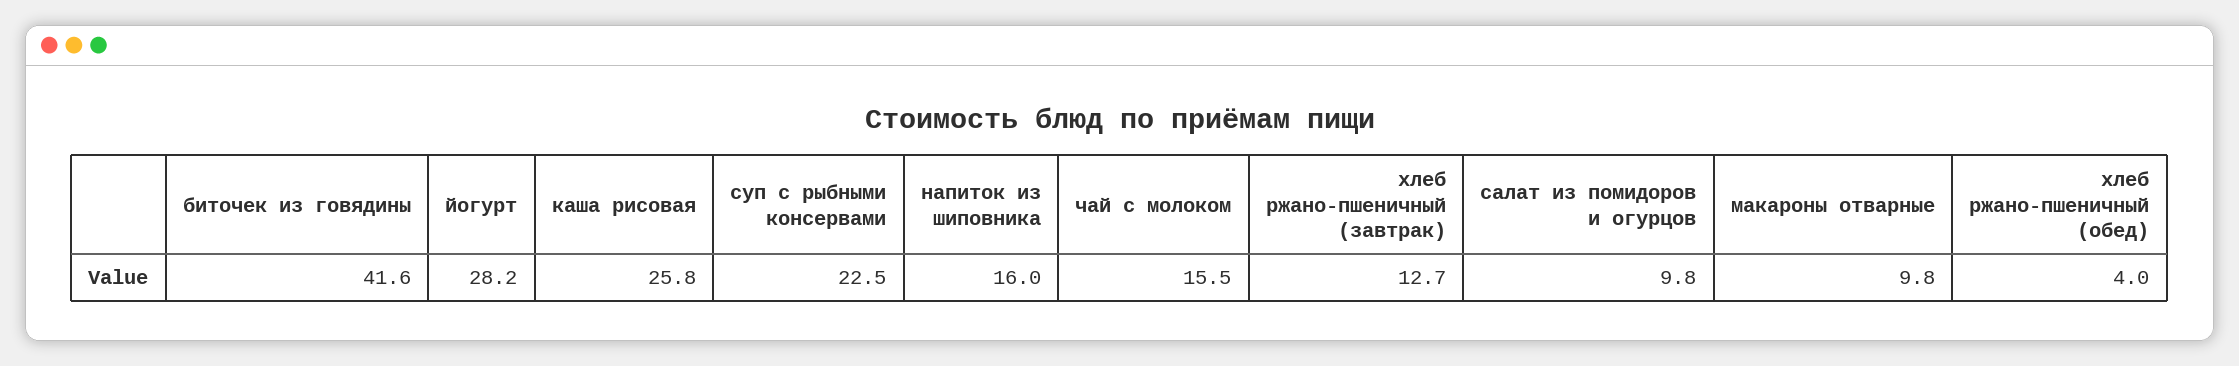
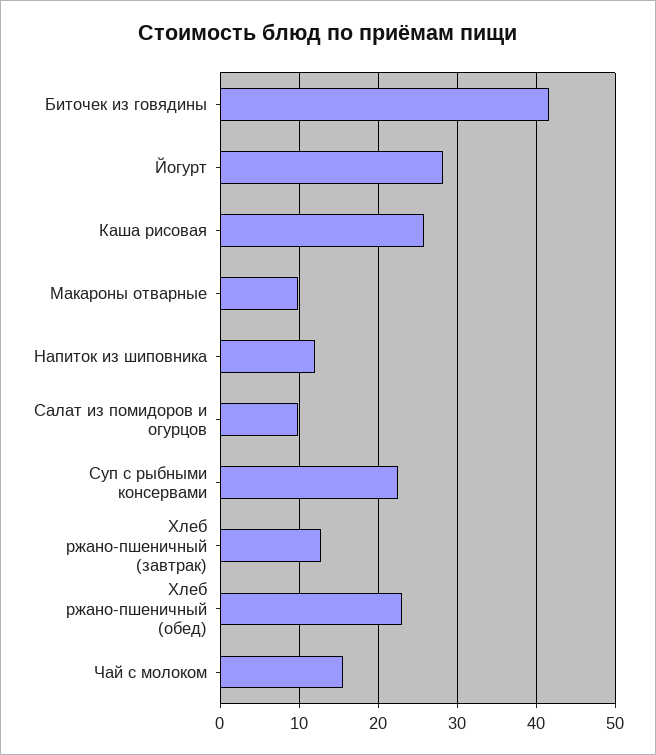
  {
    "биточек из говядины": 41.6,
    "йогурт": 28.2,
    "каша рисовая": 25.8,
    "суп с рыбными консервами": 22.5,
-   "напиток из шиповника": 16,
+   "напиток из шиповника": 12,
    "чай с молоком": 15.5,
    "хлеб ржано-пшеничный (завтрак)": 12.7,
    "салат из помидоров и огурцов": 9.8,
    "макароны отварные": 9.8,
-   "хлеб ржано-пшеничный (обед)": 4
+   "хлеб ржано-пшеничный (обед)": 23
  }

